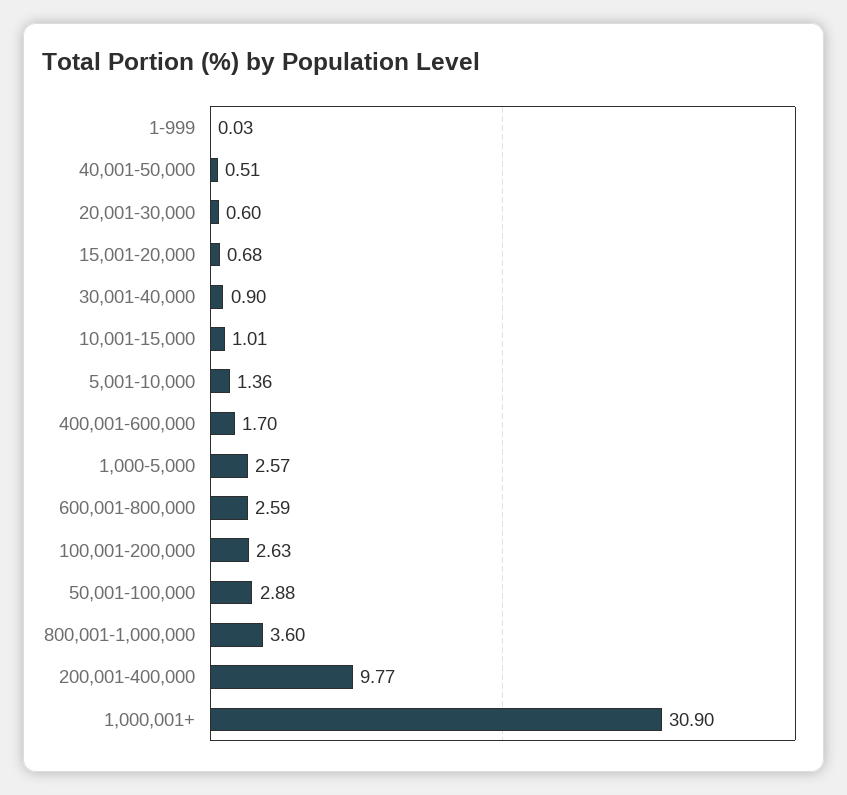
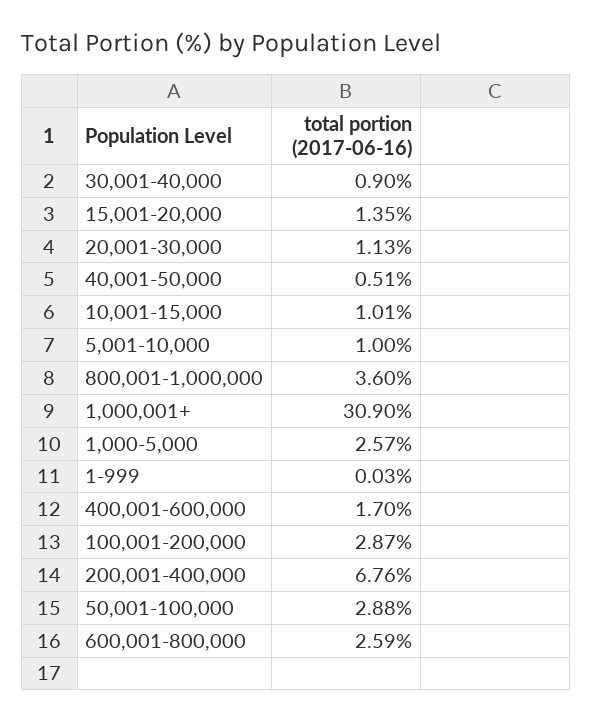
  {
    "1-999": 0.03,
    "40,001-50,000": 0.51,
-   "20,001-30,000": 0.6,
+   "20,001-30,000": 1.13,
-   "15,001-20,000": 0.68,
+   "15,001-20,000": 1.35,
    "30,001-40,000": 0.9,
    "10,001-15,000": 1.01,
-   "5,001-10,000": 1.36,
+   "5,001-10,000": 1,
    "400,001-600,000": 1.7,
    "1,000-5,000": 2.57,
    "600,001-800,000": 2.59,
-   "100,001-200,000": 2.63,
+   "100,001-200,000": 2.87,
    "50,001-100,000": 2.88,
    "800,001-1,000,000": 3.6,
-   "200,001-400,000": 9.77,
+   "200,001-400,000": 6.76,
    "1,000,001+": 30.9
  }

